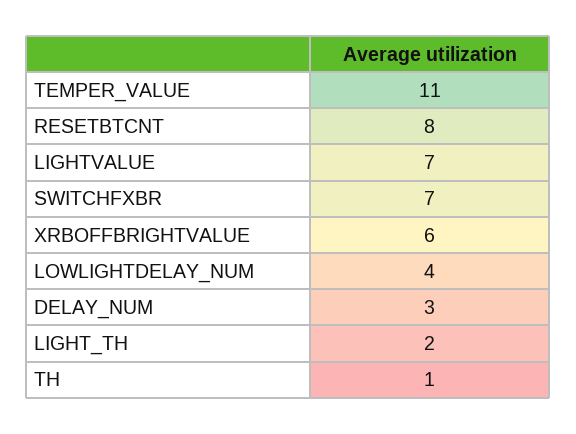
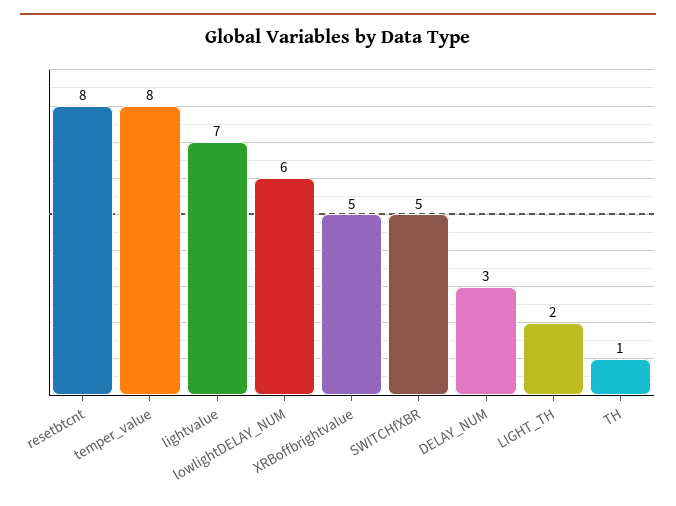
  {
-   "TEMPER_VALUE": 11,
+   "TEMPER_VALUE": 8,
    "RESETBTCNT": 8,
    "LIGHTVALUE": 7,
-   "SWITCHFXBR": 7,
+   "SWITCHFXBR": 5,
-   "XRBOFFBRIGHTVALUE": 6,
+   "XRBOFFBRIGHTVALUE": 5,
-   "LOWLIGHTDELAY_NUM": 4,
+   "LOWLIGHTDELAY_NUM": 6,
    "DELAY_NUM": 3,
    "LIGHT_TH": 2,
    "TH": 1
  }

